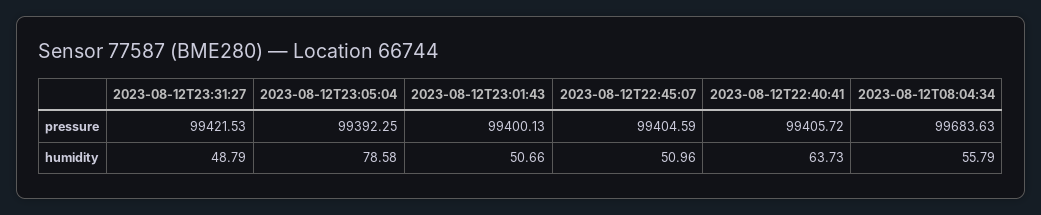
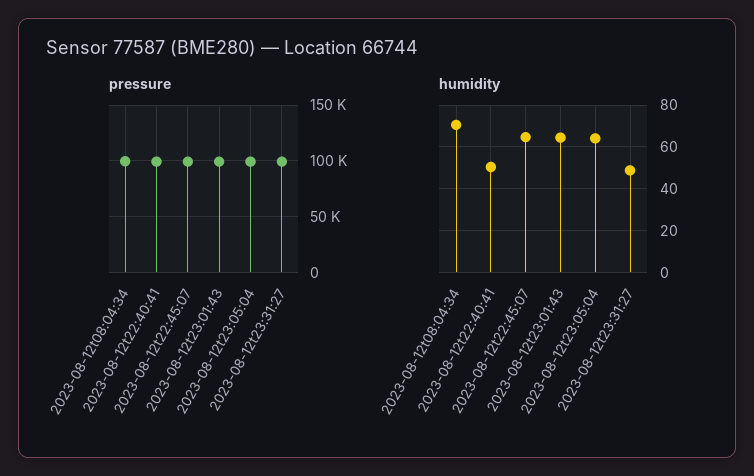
  {
    "pressure": {
      "2023-08-12T23:31:27": 99421.53,
      "2023-08-12T23:05:04": 99392.25,
      "2023-08-12T23:01:43": 99400.13,
      "2023-08-12T22:45:07": 99404.59,
      "2023-08-12T22:40:41": 99405.72,
      "2023-08-12T08:04:34": 99683.63
    },
    "humidity": {
      "2023-08-12T23:31:27": 48.79,
-     "2023-08-12T23:05:04": 78.58,
+     "2023-08-12T23:05:04": 65,
-     "2023-08-12T23:01:43": 50.66,
+     "2023-08-12T23:01:43": 65,
-     "2023-08-12T22:45:07": 50.96,
+     "2023-08-12T22:45:07": 65,
-     "2023-08-12T22:40:41": 63.73,
+     "2023-08-12T22:40:41": 50,
-     "2023-08-12T08:04:34": 55.79
+     "2023-08-12T08:04:34": 70
    }
  }

